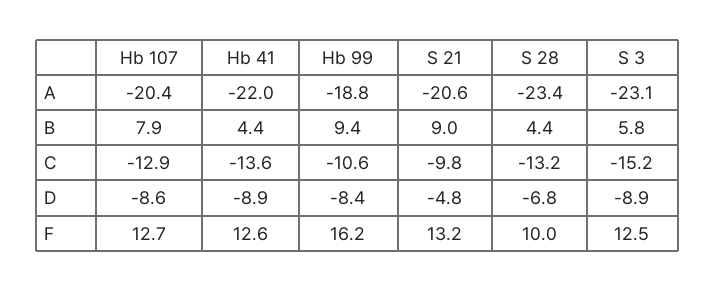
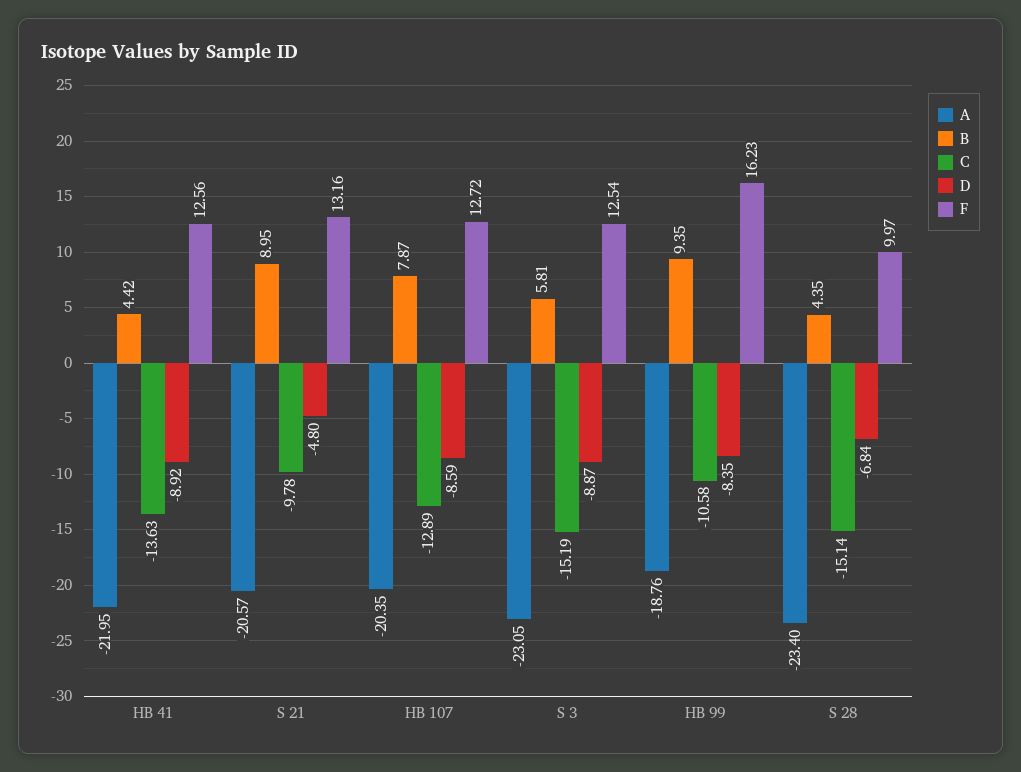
  {
    "A": {
      "Hb 107": -20.35,
      "Hb 41": -21.95,
      "Hb 99": -18.76,
      "S 21": -20.57,
      "S 28": -23.4,
      "S 3": -23.05
    },
    "B": {
      "Hb 107": 7.87,
      "Hb 41": 4.42,
      "Hb 99": 9.35,
      "S 21": 8.95,
      "S 28": 4.35,
      "S 3": 5.81
    },
    "C": {
      "Hb 107": -12.89,
      "Hb 41": -13.63,
      "Hb 99": -10.58,
      "S 21": -9.78,
-     "S 28": -13.2,
+     "S 28": -15.14,
      "S 3": -15.19
    },
    "D": {
      "Hb 107": -8.59,
      "Hb 41": -8.92,
      "Hb 99": -8.35,
      "S 21": -4.8,
      "S 28": -6.84,
      "S 3": -8.87
    },
    "F": {
      "Hb 107": 12.72,
      "Hb 41": 12.56,
      "Hb 99": 16.23,
      "S 21": 13.16,
      "S 28": 9.97,
      "S 3": 12.54
    }
  }

